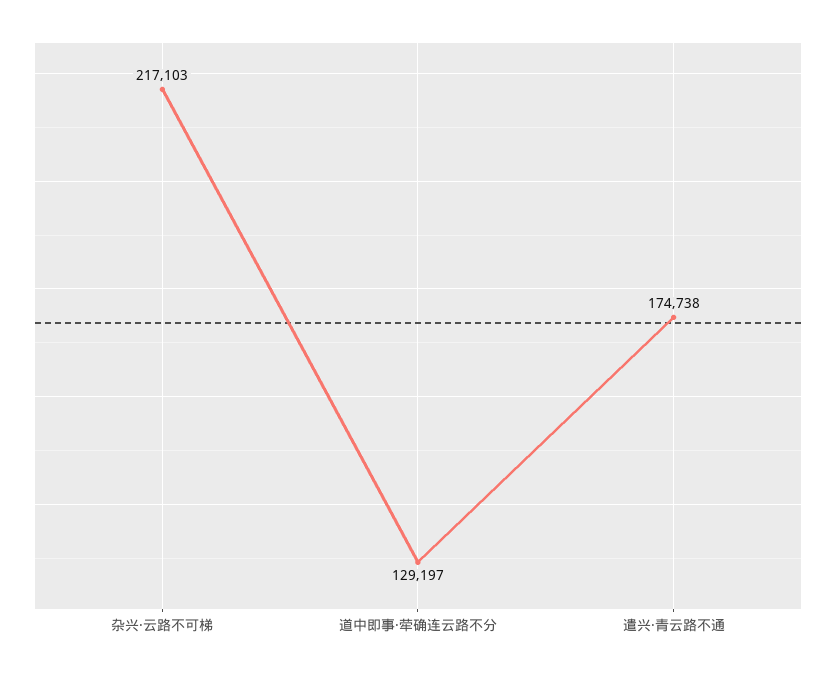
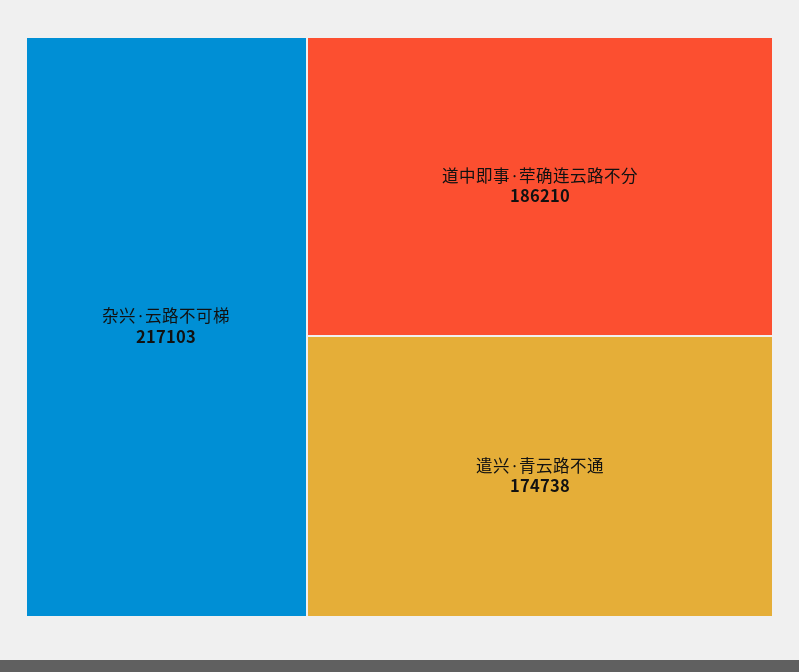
  {
    "杂兴·云路不可梯": 217103,
-   "道中即事·荦确连云路不分": 129197,
+   "道中即事·荦确连云路不分": 186210,
    "遣兴·青云路不通": 174738
  }

